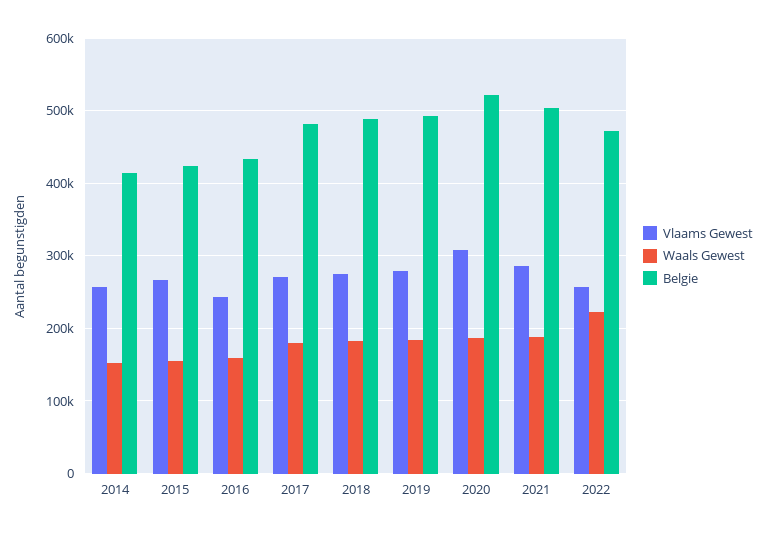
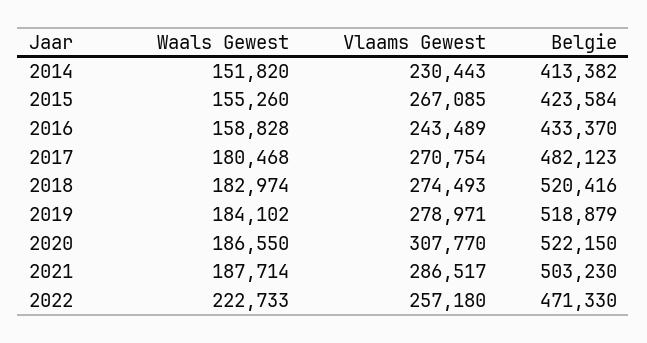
  {
    "Vlaams Gewest": {
-     "2014": 260000,
+     "2014": 230443,
      "2015": 267085,
      "2016": 243489,
      "2017": 270754,
      "2018": 274493,
      "2019": 278971,
      "2020": 307770,
      "2021": 286517,
      "2022": 257180
    },
    "Waals Gewest": {
      "2014": 151820,
      "2015": 155260,
      "2016": 158828,
      "2017": 180468,
      "2018": 182974,
      "2019": 184102,
      "2020": 186550,
      "2021": 187714,
      "2022": 222733
    },
    "Belgie": {
      "2014": 413382,
      "2015": 423584,
      "2016": 433370,
      "2017": 482123,
-     "2018": 490000,
+     "2018": 520416,
-     "2019": 490000,
+     "2019": 518879,
      "2020": 522150,
      "2021": 503230,
      "2022": 471330
    }
  }

